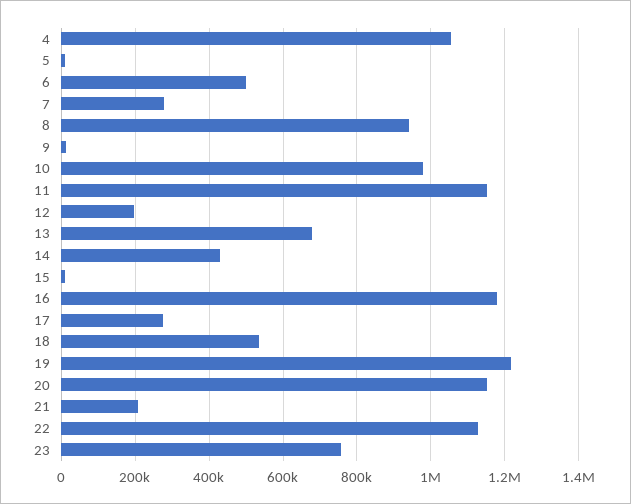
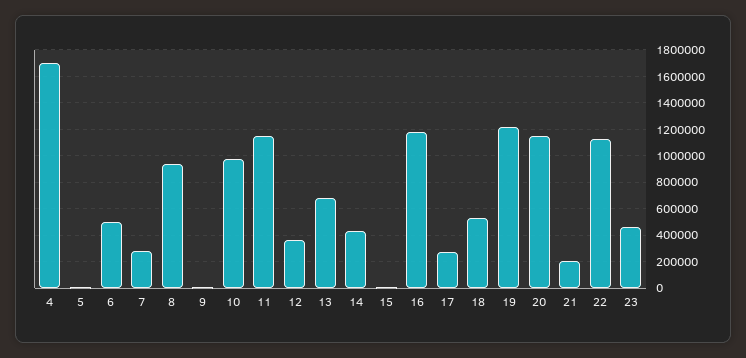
  {
-   "4": 1060000,
+   "4": 1700000,
    "5": 0,
    "6": 500000,
    "7": 280000,
    "8": 940000,
    "9": 20000,
    "10": 980000,
    "11": 1160000,
-   "12": 200000,
+   "12": 350000,
    "13": 680000,
    "14": 420000,
    "15": 0,
    "16": 1180000,
    "17": 280000,
    "18": 540000,
    "19": 1220000,
    "20": 1160000,
    "21": 200000,
    "22": 1120000,
-   "23": 760000
+   "23": 450000
  }

